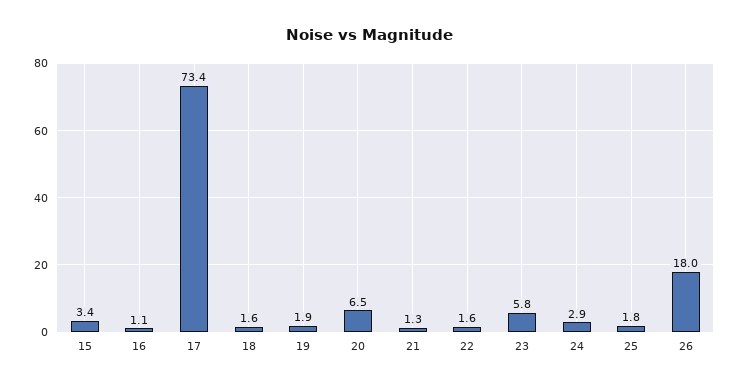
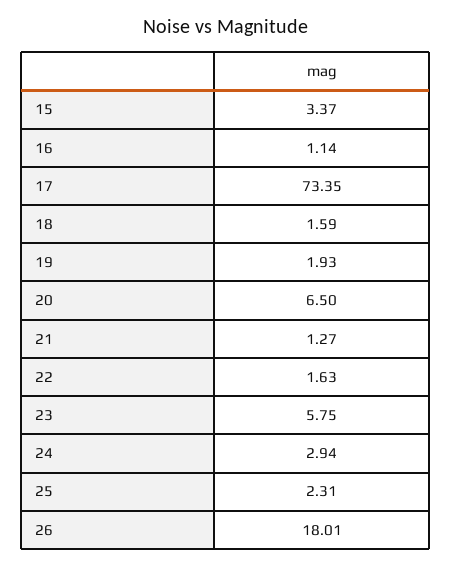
  {
    "15": 3.37,
    "16": 1.14,
    "17": 73.35,
    "18": 1.59,
    "19": 1.93,
    "20": 6.5,
    "21": 1.27,
    "22": 1.63,
    "23": 5.75,
    "24": 2.94,
-   "25": 1.8,
+   "25": 2.31,
    "26": 18.01
  }

